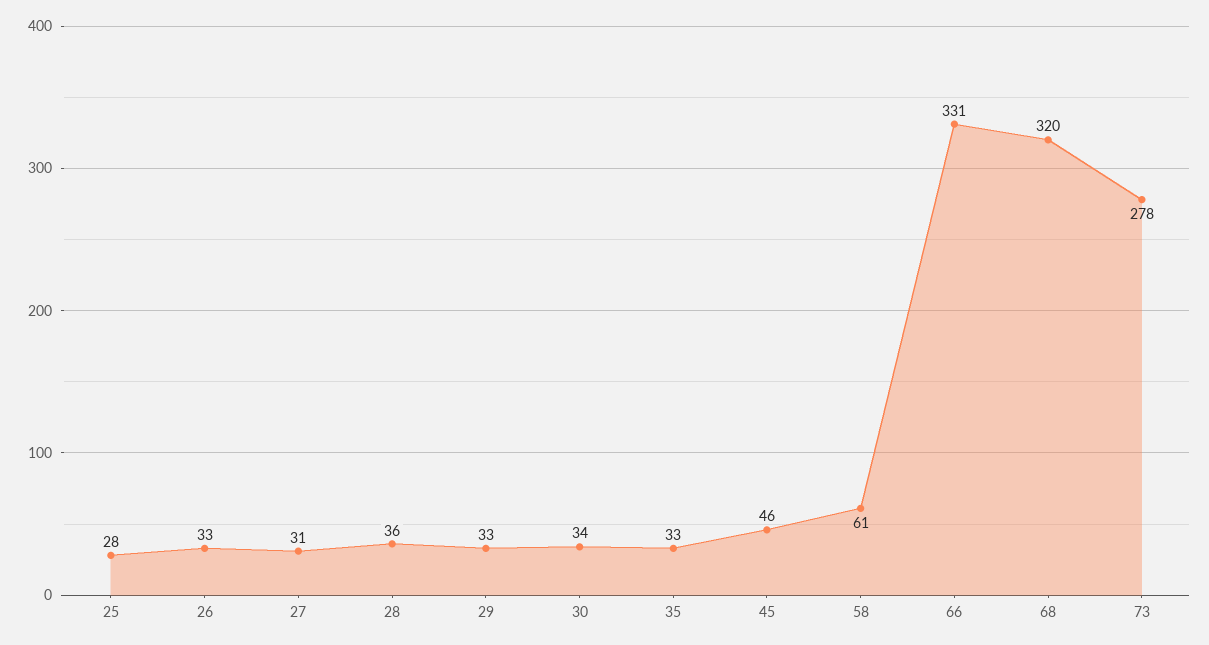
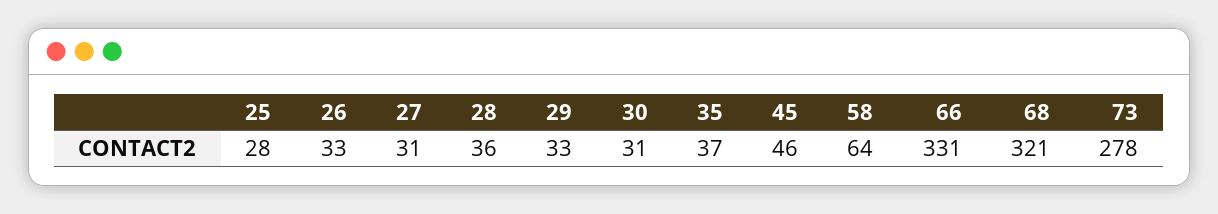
  {
    "25": 28,
    "26": 33,
    "27": 31,
    "28": 36,
    "29": 33,
-   "30": 34,
+   "30": 31,
-   "35": 33,
+   "35": 37,
    "45": 46,
-   "58": 61,
+   "58": 64,
    "66": 331,
-   "68": 320,
+   "68": 321,
    "73": 278
  }

